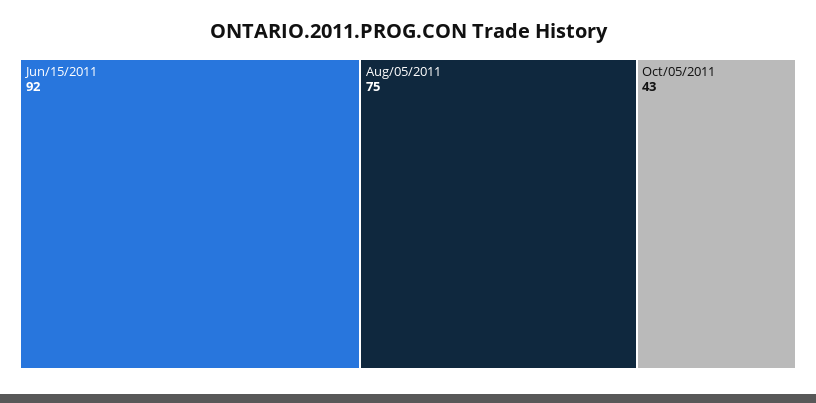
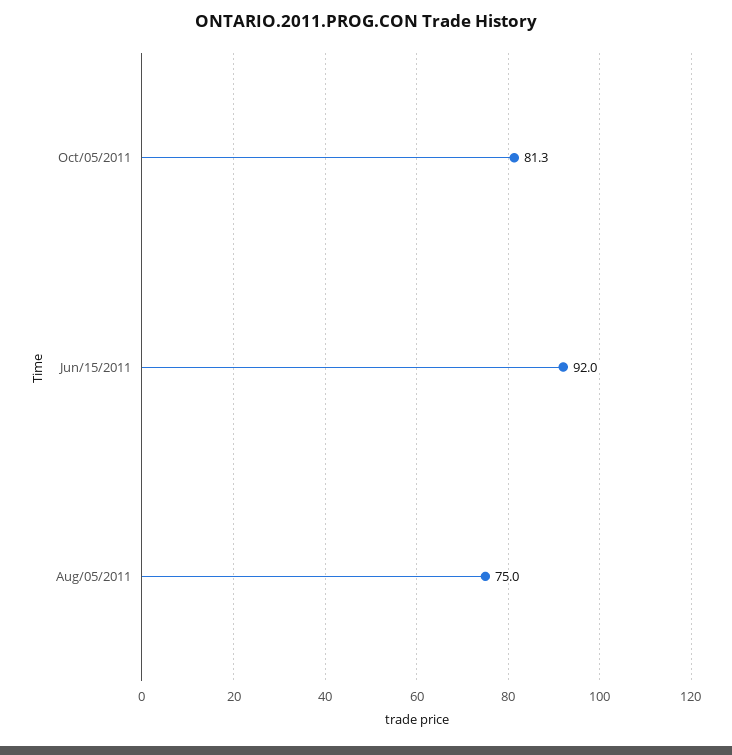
  {
    "Jun/15/2011": 92,
    "Aug/05/2011": 75,
-   "Oct/05/2011": 43
+   "Oct/05/2011": 81.3
  }

